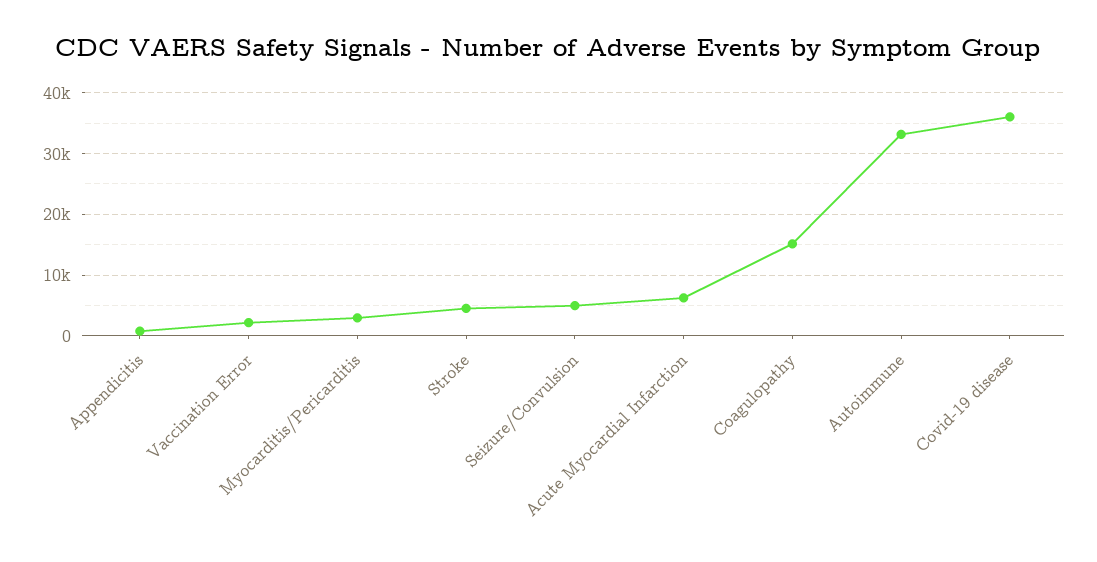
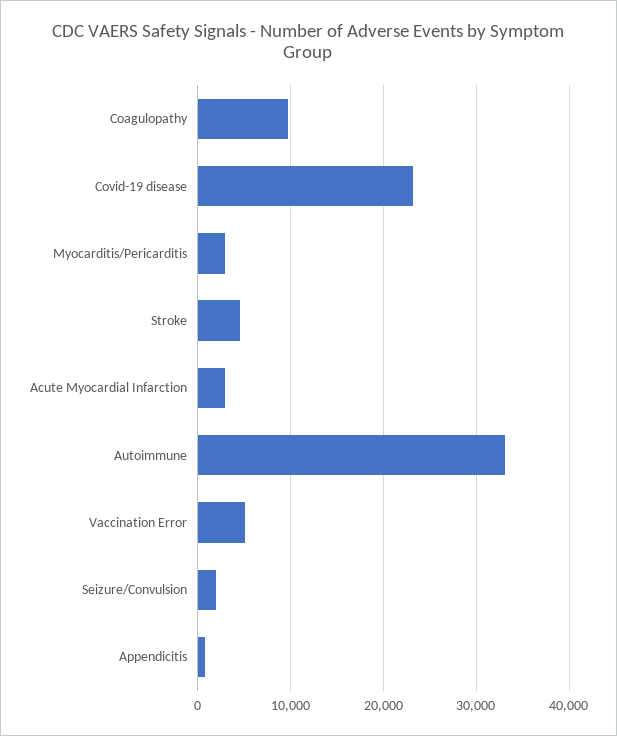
  {
    "Appendicitis": 1000,
-   "Vaccination Error": 2000,
+   "Vaccination Error": 5000,
    "Myocarditis/Pericarditis": 3000,
    "Stroke": 5000,
-   "Seizure/Convulsion": 5000,
+   "Seizure/Convulsion": 2000,
-   "Acute Myocardial Infarction": 6000,
+   "Acute Myocardial Infarction": 3000,
-   "Coagulopathy": 15000,
+   "Coagulopathy": 10000,
    "Autoimmune": 33000,
-   "Covid-19 disease": 36000
+   "Covid-19 disease": 23000
  }

